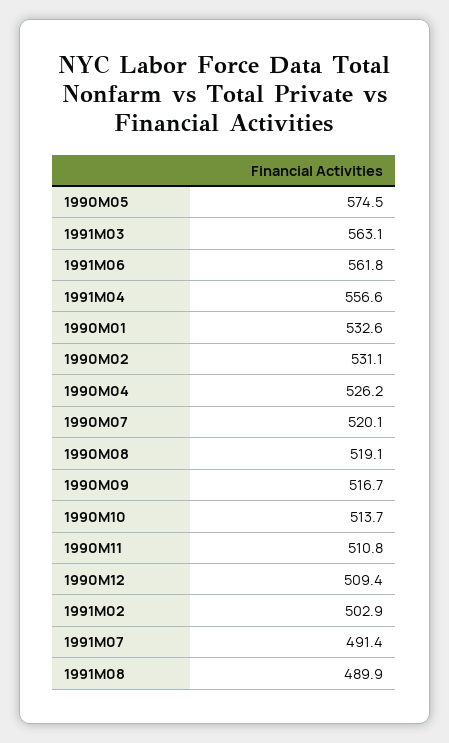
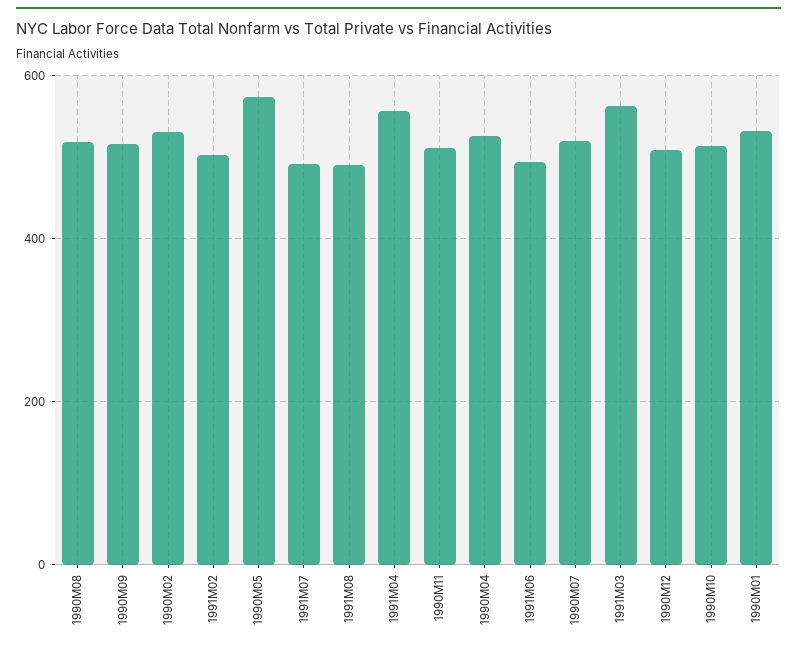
  {
    "1990M05": 574.5,
    "1991M03": 563.1,
-   "1991M06": 561.8,
+   "1991M06": 500,
    "1991M04": 556.6,
    "1990M01": 532.6,
    "1990M02": 531.1,
    "1990M04": 526.2,
    "1990M07": 520.1,
    "1990M08": 519.1,
    "1990M09": 516.7,
    "1990M10": 513.7,
    "1990M11": 510.8,
    "1990M12": 509.4,
    "1991M02": 502.9,
    "1991M07": 491.4,
    "1991M08": 489.9
  }

